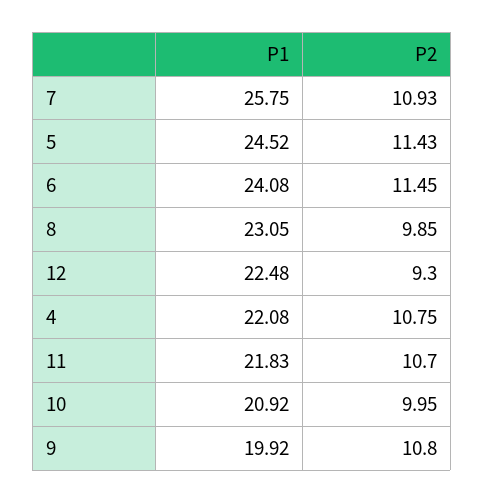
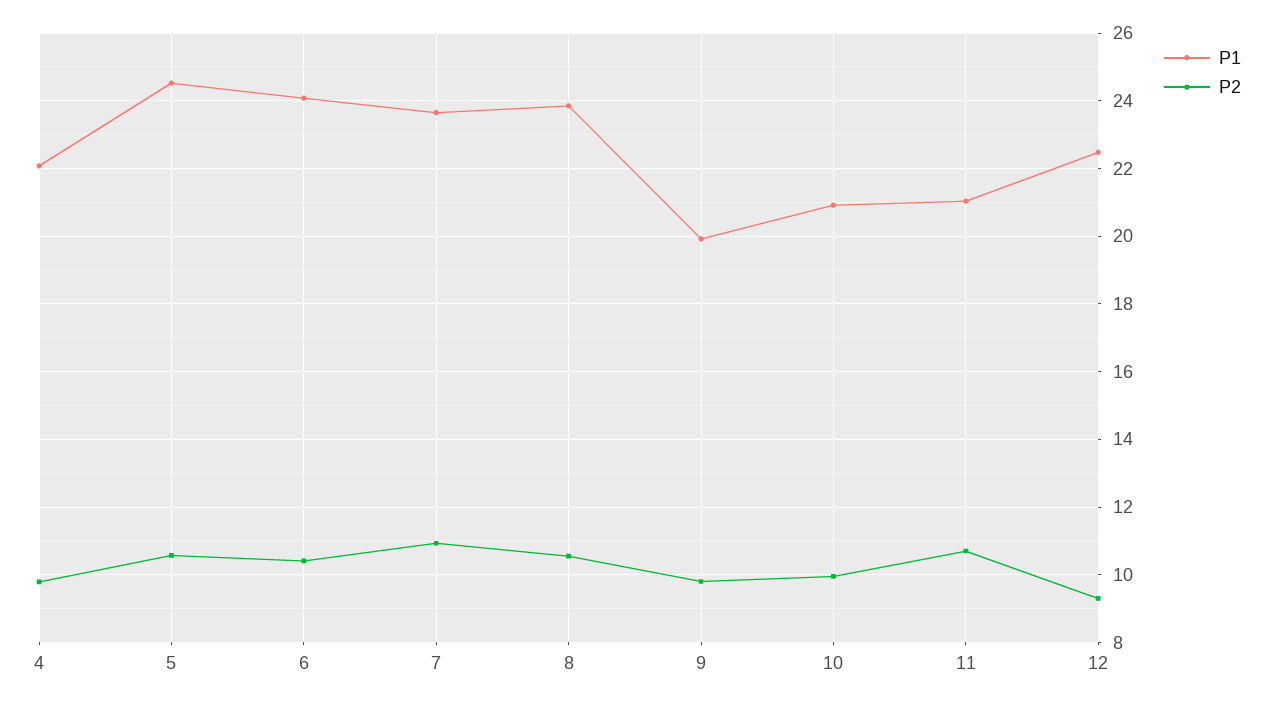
  {
    "P1": {
-     "7": 25.75,
+     "7": 23.6,
      "5": 24.52,
      "6": 24.08,
-     "8": 23.05,
+     "8": 23.8,
      "12": 22.48,
      "4": 22.08,
-     "11": 21.83,
+     "11": 21,
      "10": 20.92,
      "9": 19.92
    },
    "P2": {
      "7": 10.93,
-     "5": 11.43,
+     "5": 10.6,
-     "6": 11.45,
+     "6": 10.4,
-     "8": 9.85,
+     "8": 10.6,
      "12": 9.3,
-     "4": 10.75,
+     "4": 9.8,
      "11": 10.7,
      "10": 9.95,
-     "9": 10.8
+     "9": 9.8
    }
  }

